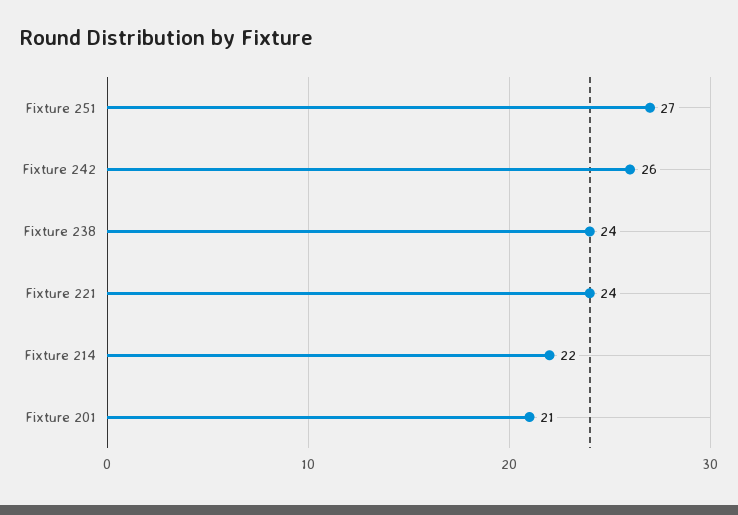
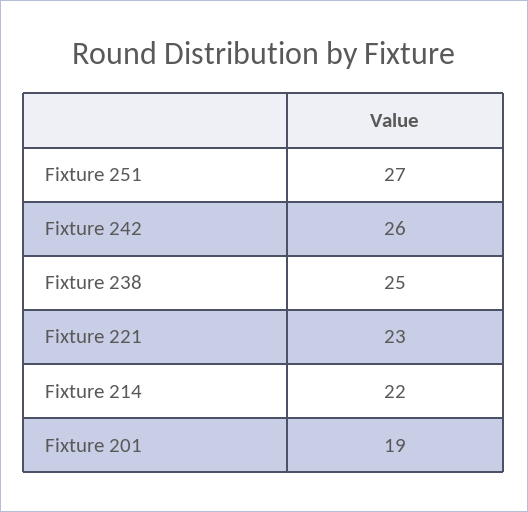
  {
    "Fixture 251": 27,
    "Fixture 242": 26,
-   "Fixture 238": 24,
+   "Fixture 238": 25,
-   "Fixture 221": 24,
+   "Fixture 221": 23,
    "Fixture 214": 22,
-   "Fixture 201": 21
+   "Fixture 201": 19
  }

